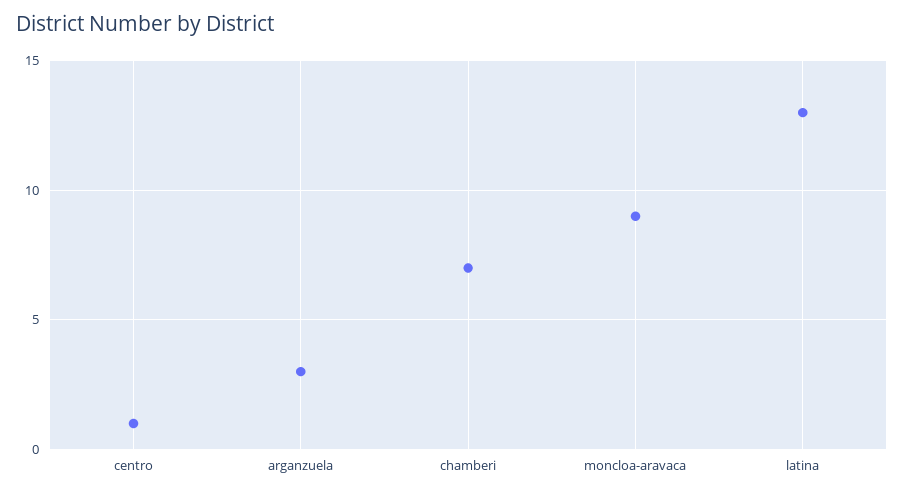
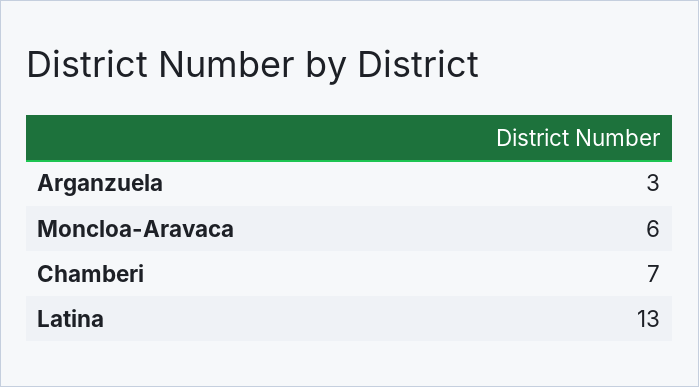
  {
-   "centro": 1,
    "arganzuela": 3,
    "chamberi": 7,
-   "moncloa-aravaca": 9,
+   "moncloa-aravaca": 6,
    "latina": 13
  }

